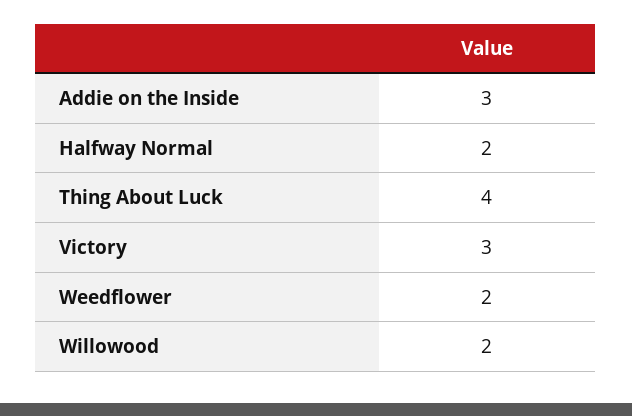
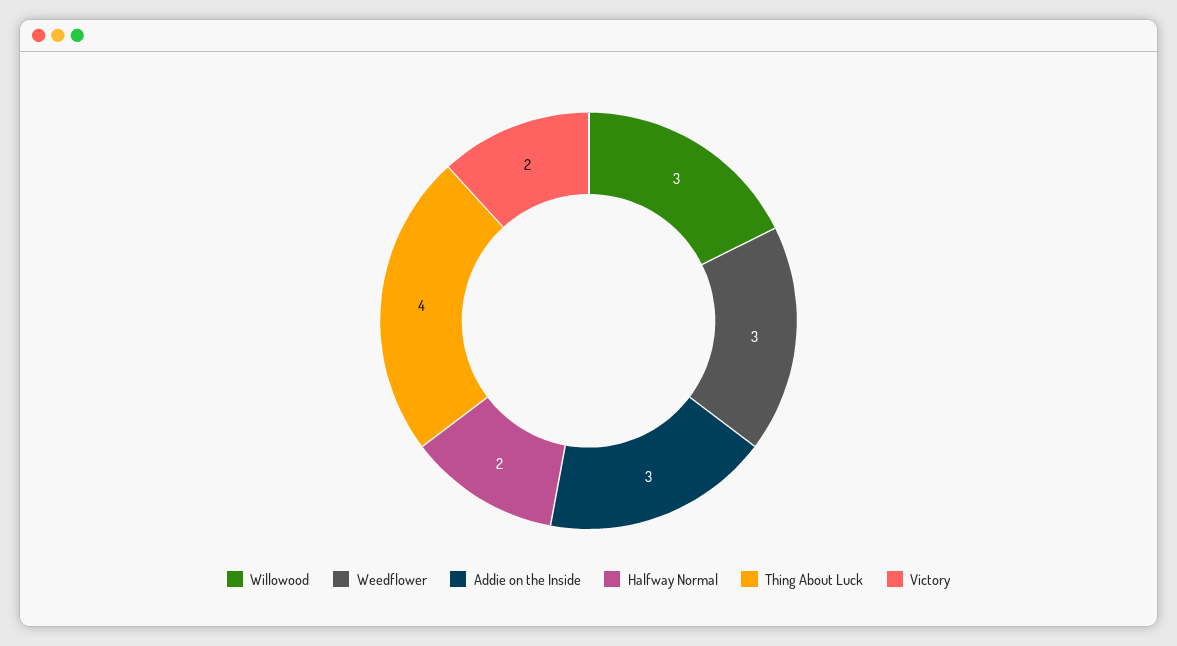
  {
    "Addie on the Inside": 3,
    "Halfway Normal": 2,
    "Thing About Luck": 4,
-   "Victory": 3,
+   "Victory": 2,
-   "Weedflower": 2,
+   "Weedflower": 3,
-   "Willowood": 2
+   "Willowood": 3
  }

